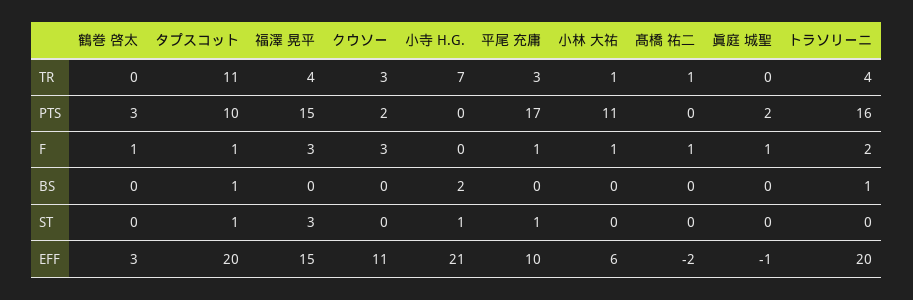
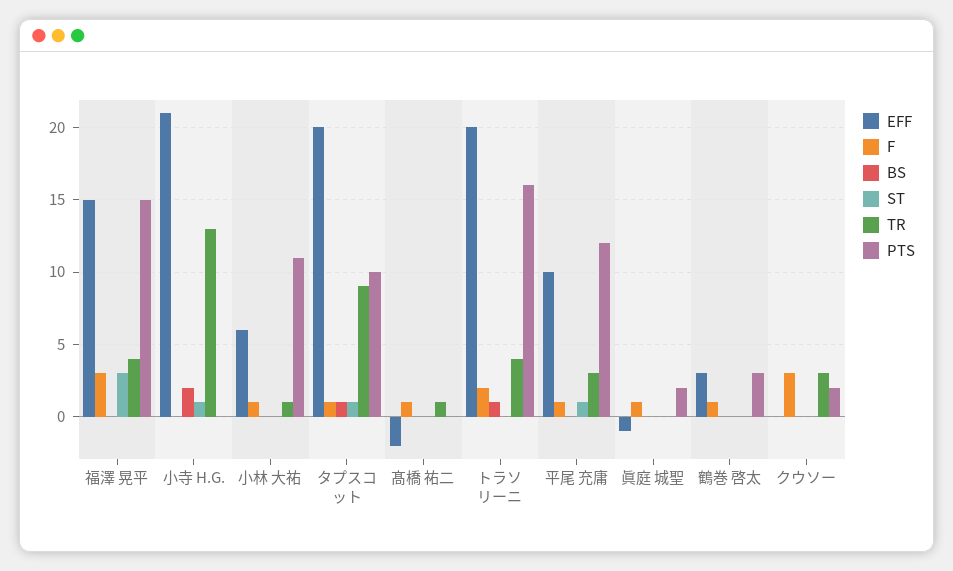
  {
    "TR": {
      "鶴巻 啓太": 0,
-     "タプスコット": 11,
+     "タプスコット": 9,
      "福澤 晃平": 4,
      "クウソー": 3,
-     "小寺 H.G.": 7,
+     "小寺 H.G.": 13,
      "平尾 充庸": 3,
      "小林 大祐": 1,
      "髙橋 祐二": 1,
      "眞庭 城聖": 0,
      "トラソリーニ": 4
    },
    "PTS": {
      "鶴巻 啓太": 3,
      "タプスコット": 10,
      "福澤 晃平": 15,
      "クウソー": 2,
      "小寺 H.G.": 0,
-     "平尾 充庸": 17,
+     "平尾 充庸": 12,
      "小林 大祐": 11,
      "髙橋 祐二": 0,
      "眞庭 城聖": 2,
      "トラソリーニ": 16
    },
    "F": {
      "鶴巻 啓太": 1,
      "タプスコット": 1,
      "福澤 晃平": 3,
      "クウソー": 3,
      "小寺 H.G.": 0,
      "平尾 充庸": 1,
      "小林 大祐": 1,
      "髙橋 祐二": 1,
      "眞庭 城聖": 1,
      "トラソリーニ": 2
    },
    "BS": {
      "鶴巻 啓太": 0,
      "タプスコット": 1,
      "福澤 晃平": 0,
      "クウソー": 0,
      "小寺 H.G.": 2,
      "平尾 充庸": 0,
      "小林 大祐": 0,
      "髙橋 祐二": 0,
      "眞庭 城聖": 0,
      "トラソリーニ": 1
    },
    "ST": {
      "鶴巻 啓太": 0,
      "タプスコット": 1,
      "福澤 晃平": 3,
      "クウソー": 0,
      "小寺 H.G.": 1,
      "平尾 充庸": 1,
      "小林 大祐": 0,
      "髙橋 祐二": 0,
      "眞庭 城聖": 0,
      "トラソリーニ": 0
    },
    "EFF": {
      "鶴巻 啓太": 3,
      "タプスコット": 20,
      "福澤 晃平": 15,
-     "クウソー": 11,
+     "クウソー": 0,
      "小寺 H.G.": 21,
      "平尾 充庸": 10,
      "小林 大祐": 6,
      "髙橋 祐二": -2,
      "眞庭 城聖": -1,
      "トラソリーニ": 20
    }
  }

